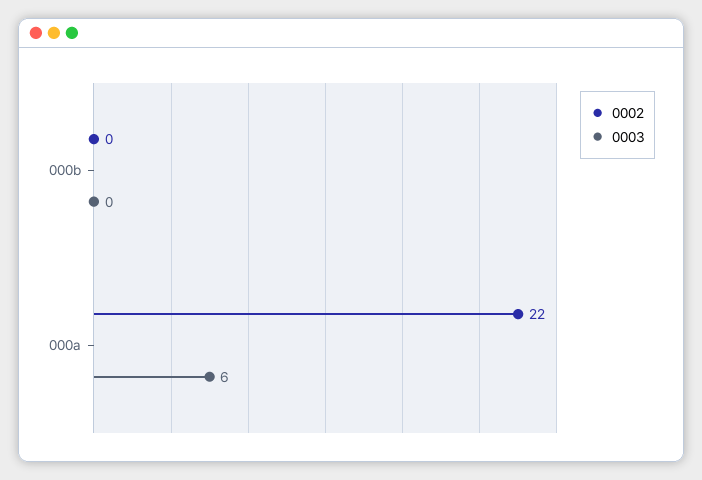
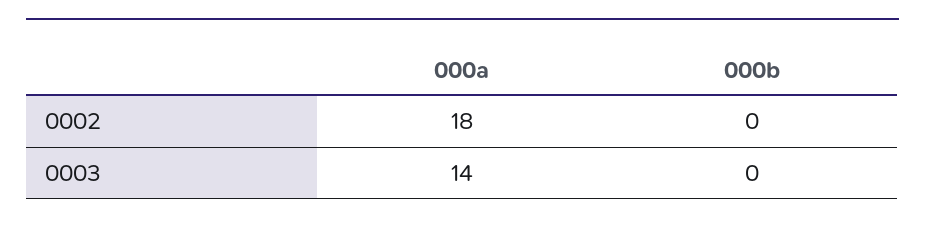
  {
    "0002": {
      "000b": 0,
-     "000a": 22
+     "000a": 18
    },
    "0003": {
      "000b": 0,
-     "000a": 6
+     "000a": 14
    }
  }

